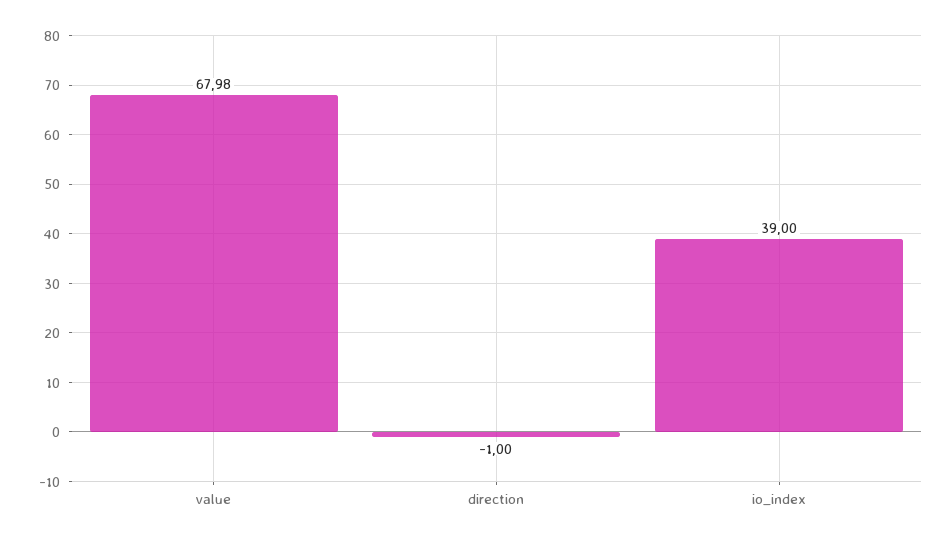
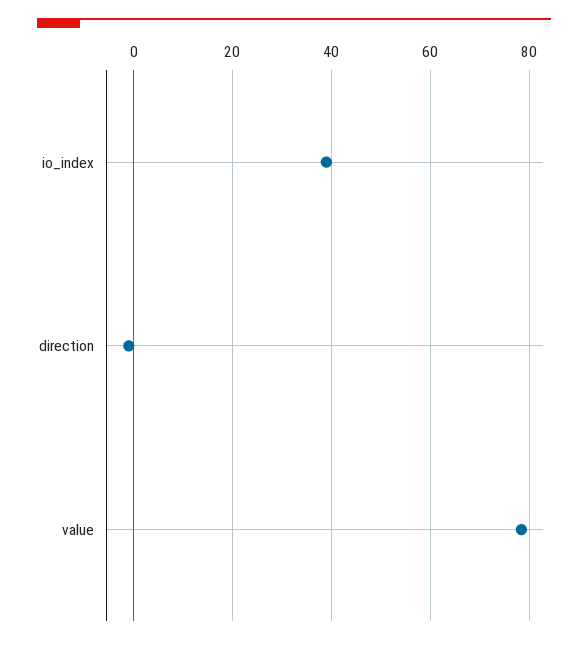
  {
-   "value": 67.98,
+   "value": 78,
    "direction": -1,
    "io_index": 39
  }

